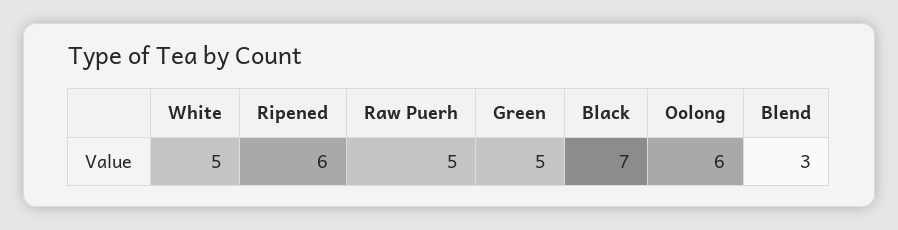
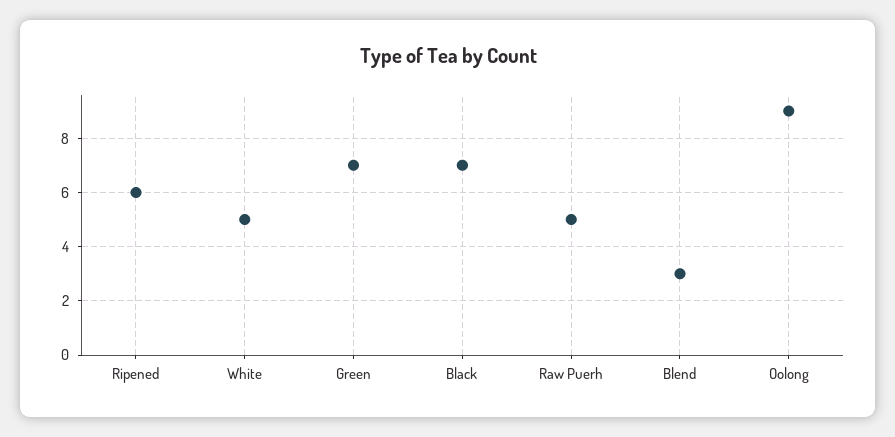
  {
    "White": 5,
    "Ripened": 6,
    "Raw Puerh": 5,
-   "Green": 5,
+   "Green": 7,
    "Black": 7,
-   "Oolong": 6,
+   "Oolong": 9,
    "Blend": 3
  }

